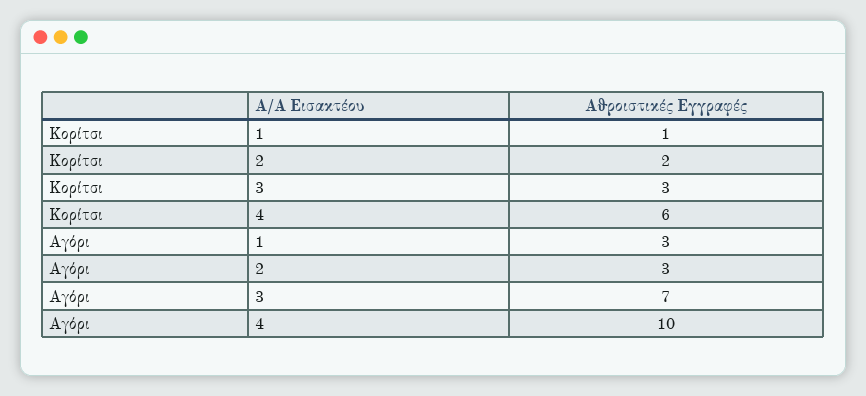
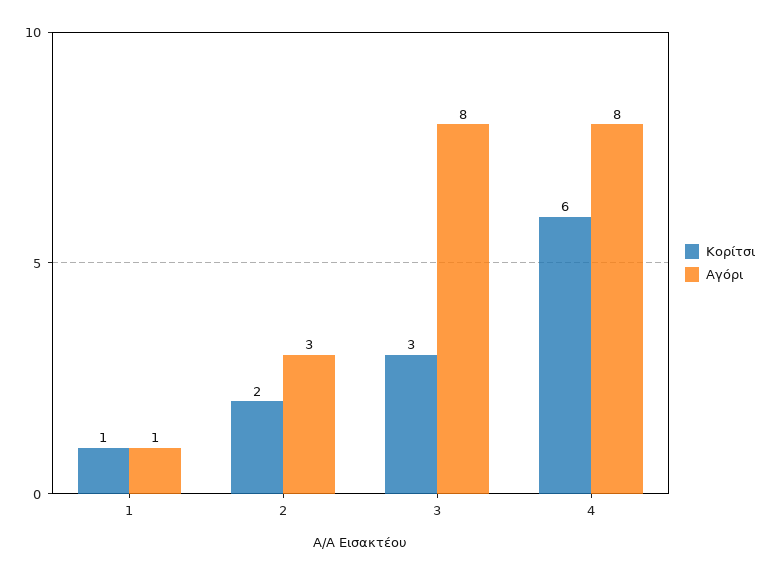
  {
    "Κορίτσι": {
      "1": 1,
      "2": 2,
      "3": 3,
      "4": 6
    },
    "Αγόρι": {
-     "1": 3,
+     "1": 1,
      "2": 3,
-     "3": 7,
+     "3": 8,
-     "4": 10
+     "4": 8
    }
  }

